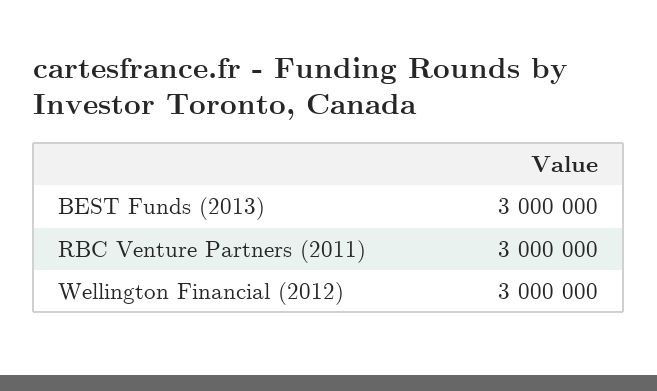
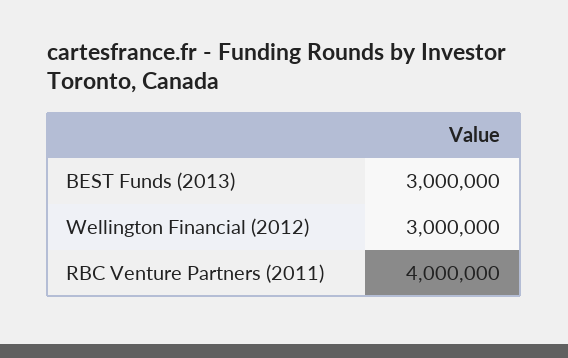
  {
    "BEST Funds (2013)": 3000000,
-   "RBC Venture Partners (2011)": 3000000,
+   "RBC Venture Partners (2011)": 4000000,
    "Wellington Financial (2012)": 3000000
  }

